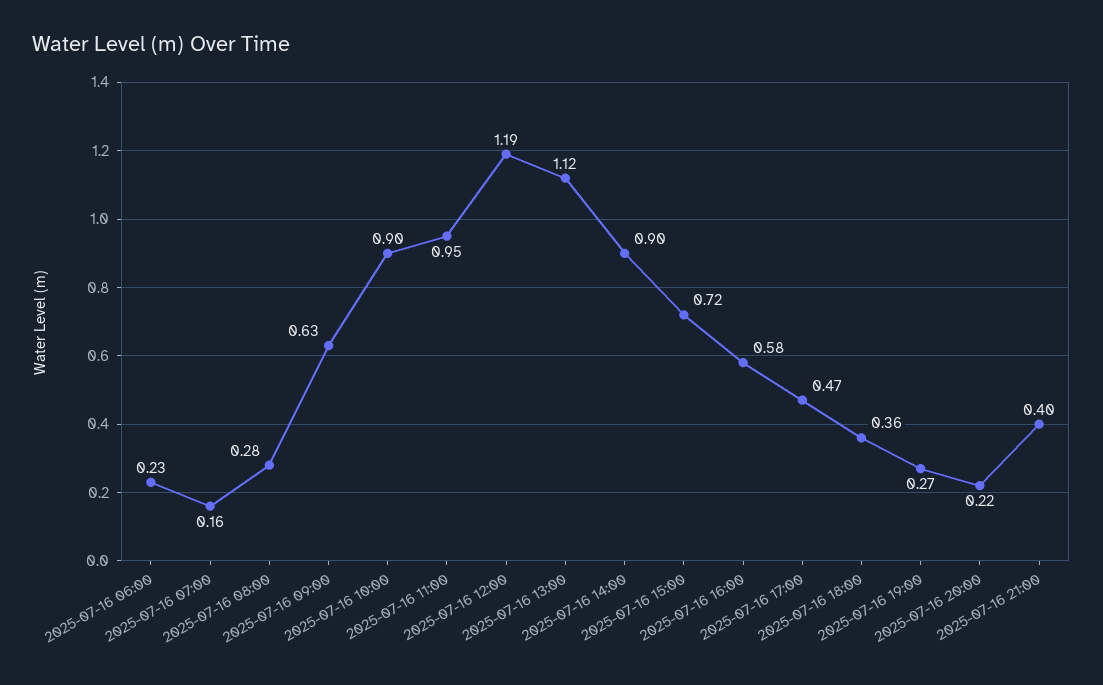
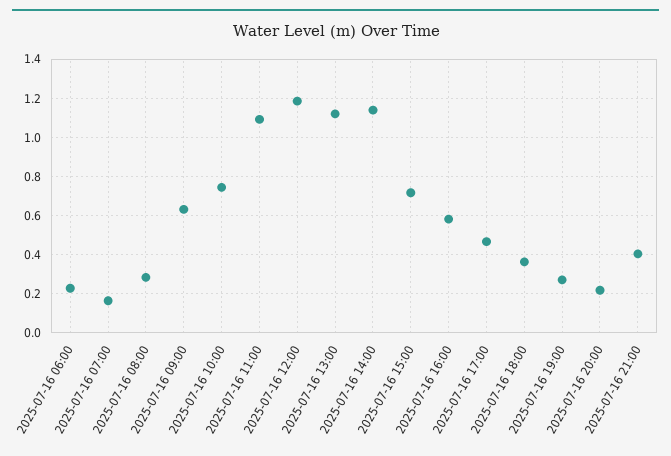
  {
    "2025-07-16 06:00": 0.23,
    "2025-07-16 07:00": 0.16,
    "2025-07-16 08:00": 0.28,
    "2025-07-16 09:00": 0.63,
-   "2025-07-16 10:00": 0.9,
+   "2025-07-16 10:00": 0.75,
-   "2025-07-16 11:00": 0.95,
+   "2025-07-16 11:00": 1.1,
    "2025-07-16 12:00": 1.19,
    "2025-07-16 13:00": 1.12,
-   "2025-07-16 14:00": 0.9,
+   "2025-07-16 14:00": 1.15,
    "2025-07-16 15:00": 0.72,
    "2025-07-16 16:00": 0.58,
    "2025-07-16 17:00": 0.47,
    "2025-07-16 18:00": 0.36,
    "2025-07-16 19:00": 0.27,
    "2025-07-16 20:00": 0.22,
    "2025-07-16 21:00": 0.4
  }

